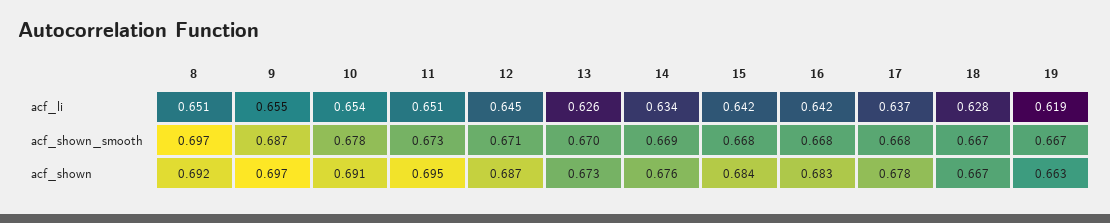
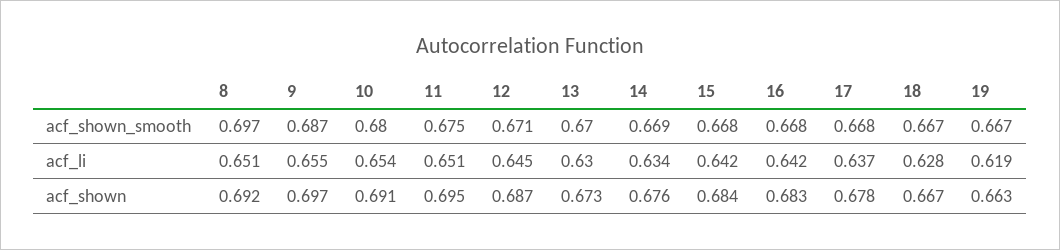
  {
    "8": {
      "acf_li": 0.651,
      "acf_shown_smooth": 0.697,
      "acf_shown": 0.692
    },
    "9": {
      "acf_li": 0.655,
      "acf_shown_smooth": 0.687,
      "acf_shown": 0.697
    },
    "10": {
      "acf_li": 0.654,
-     "acf_shown_smooth": 0.678,
+     "acf_shown_smooth": 0.68,
      "acf_shown": 0.691
    },
    "11": {
      "acf_li": 0.651,
-     "acf_shown_smooth": 0.673,
+     "acf_shown_smooth": 0.675,
      "acf_shown": 0.695
    },
    "12": {
      "acf_li": 0.645,
      "acf_shown_smooth": 0.671,
      "acf_shown": 0.687
    },
    "13": {
-     "acf_li": 0.626,
+     "acf_li": 0.63,
      "acf_shown_smooth": 0.67,
      "acf_shown": 0.673
    },
    "14": {
      "acf_li": 0.634,
      "acf_shown_smooth": 0.669,
      "acf_shown": 0.676
    },
    "15": {
      "acf_li": 0.642,
      "acf_shown_smooth": 0.668,
      "acf_shown": 0.684
    },
    "16": {
      "acf_li": 0.642,
      "acf_shown_smooth": 0.668,
      "acf_shown": 0.683
    },
    "17": {
      "acf_li": 0.637,
      "acf_shown_smooth": 0.668,
      "acf_shown": 0.678
    },
    "18": {
      "acf_li": 0.628,
      "acf_shown_smooth": 0.667,
      "acf_shown": 0.667
    },
    "19": {
      "acf_li": 0.619,
      "acf_shown_smooth": 0.667,
      "acf_shown": 0.663
    }
  }

